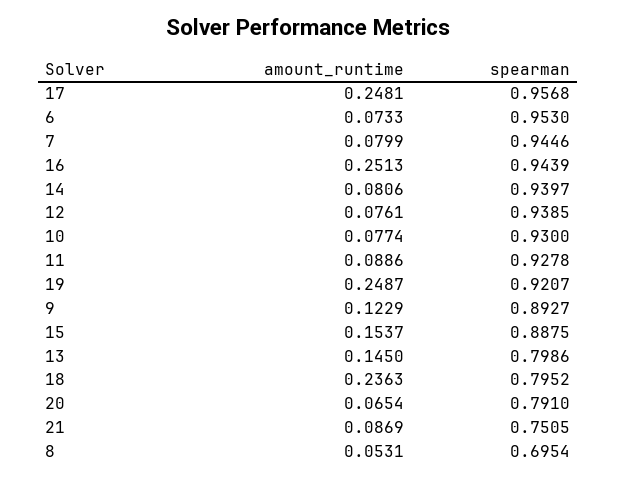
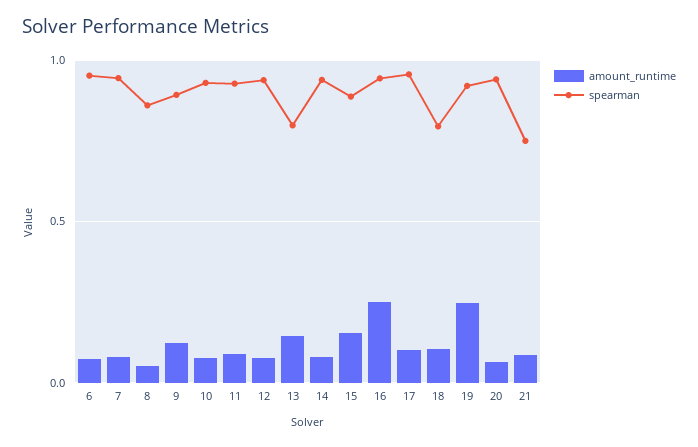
  {
    "amount_runtime": {
-     "17": 0.2481,
+     "17": 0.1,
      "6": 0.0733,
      "7": 0.0799,
      "16": 0.2513,
      "14": 0.0806,
      "12": 0.0761,
      "10": 0.0774,
      "11": 0.0886,
      "19": 0.2487,
      "9": 0.1229,
      "15": 0.1537,
      "13": 0.145,
-     "18": 0.2363,
+     "18": 0.1,
      "20": 0.0654,
      "21": 0.0869,
      "8": 0.0531
    },
    "spearman": {
      "17": 0.9568,
      "6": 0.953,
      "7": 0.9446,
      "16": 0.9439,
      "14": 0.9397,
      "12": 0.9385,
      "10": 0.93,
      "11": 0.9278,
      "19": 0.9207,
      "9": 0.8927,
      "15": 0.8875,
      "13": 0.7986,
      "18": 0.7952,
-     "20": 0.791,
+     "20": 0.95,
      "21": 0.7505,
-     "8": 0.6954
+     "8": 0.85
    }
  }

